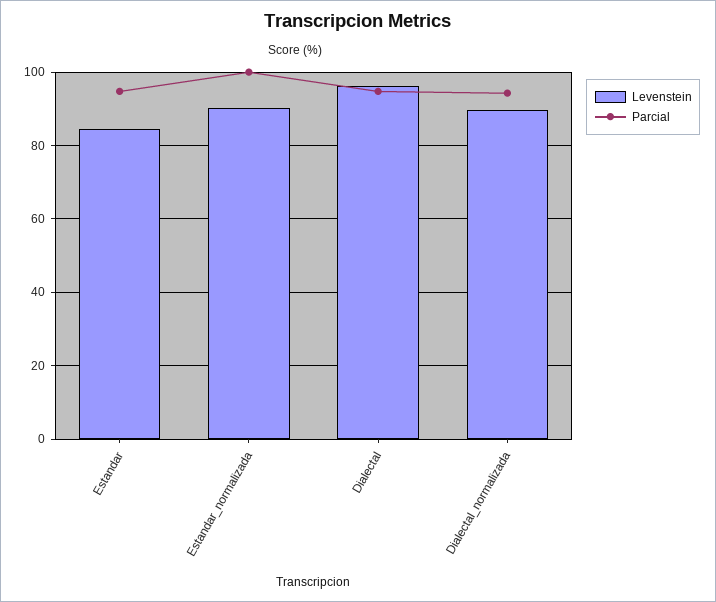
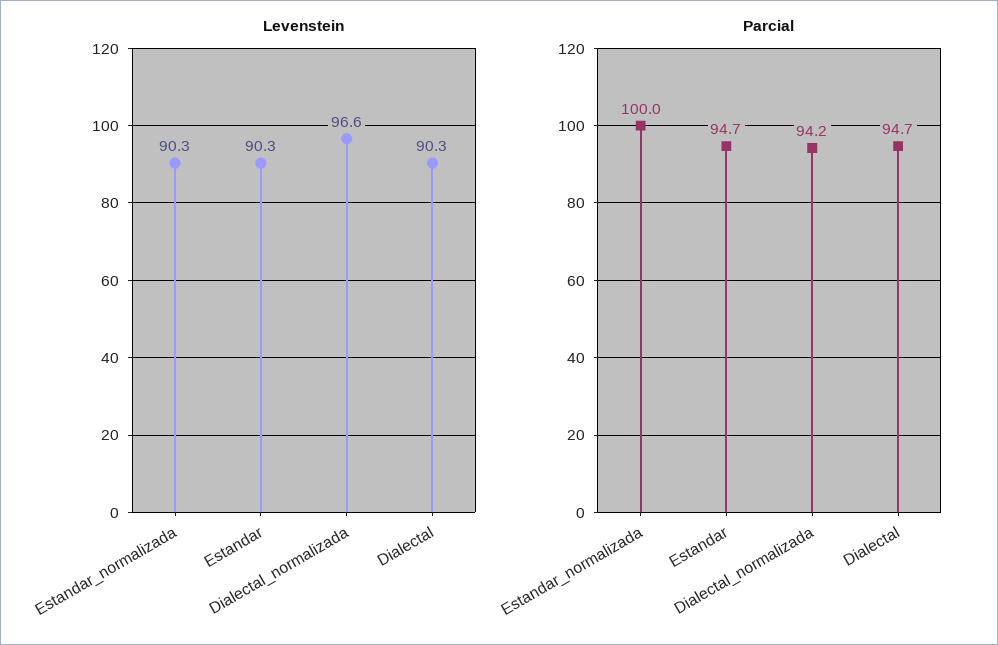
  {
    "Levenstein": {
-     "Estandar": 84,
+     "Estandar": 90.3,
      "Estandar_normalizada": 90.3,
-     "Dialectal": 96,
+     "Dialectal": 90.3,
-     "Dialectal_normalizada": 90
+     "Dialectal_normalizada": 96.6
    },
    "Parcial": {
      "Estandar": 94.7,
      "Estandar_normalizada": 100,
      "Dialectal": 94.7,
      "Dialectal_normalizada": 94.2
    }
  }

